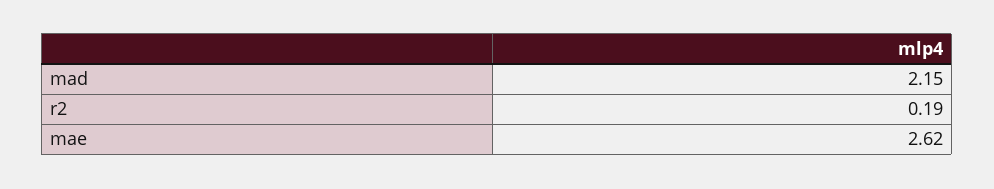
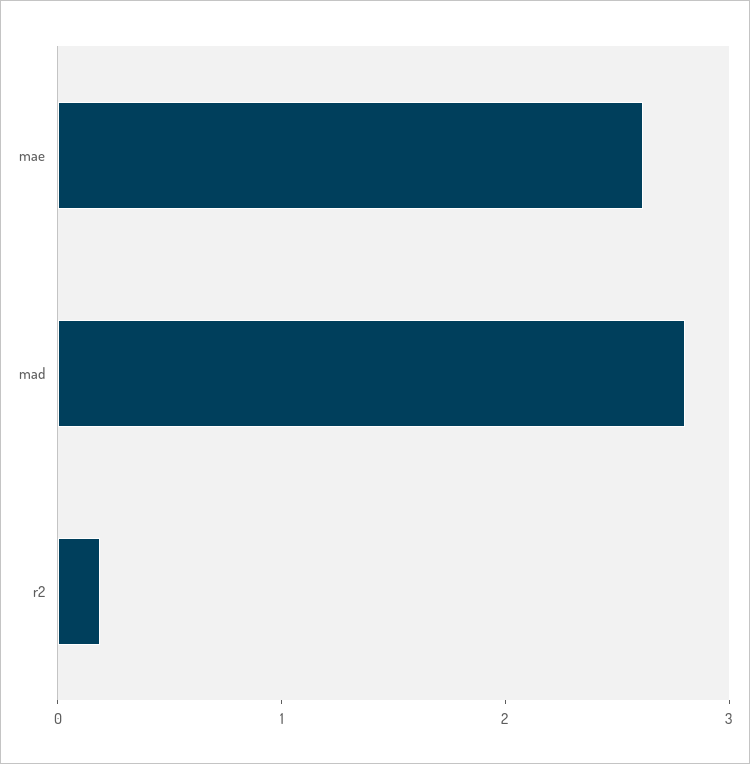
  {
-   "mad": 2.15,
+   "mad": 2.8,
    "r2": 0.19,
    "mae": 2.62
  }

